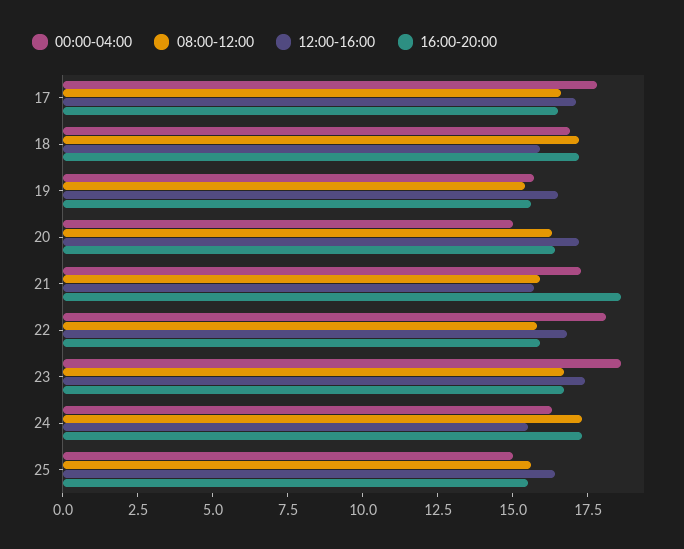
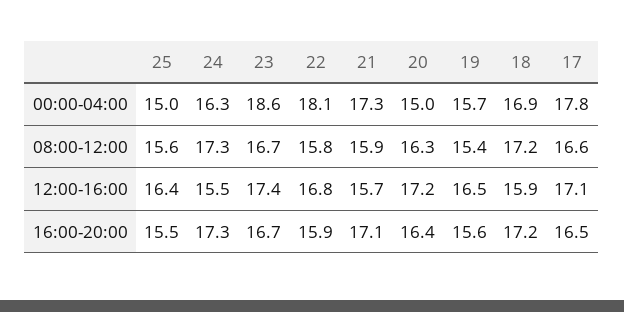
  {
    "00:00-04:00": {
      "17": 17.8,
      "18": 16.9,
      "19": 15.7,
      "20": 15,
      "21": 17.3,
      "22": 18.1,
      "23": 18.6,
      "24": 16.3,
      "25": 15
    },
    "08:00-12:00": {
      "17": 16.6,
      "18": 17.2,
      "19": 15.4,
      "20": 16.3,
      "21": 15.9,
      "22": 15.8,
      "23": 16.7,
      "24": 17.3,
      "25": 15.6
    },
    "12:00-16:00": {
      "17": 17.1,
      "18": 15.9,
      "19": 16.5,
      "20": 17.2,
      "21": 15.7,
      "22": 16.8,
      "23": 17.4,
      "24": 15.5,
      "25": 16.4
    },
    "16:00-20:00": {
      "17": 16.5,
      "18": 17.2,
      "19": 15.6,
      "20": 16.4,
-     "21": 18.5,
+     "21": 17.1,
      "22": 15.9,
      "23": 16.7,
      "24": 17.3,
      "25": 15.5
    }
  }

